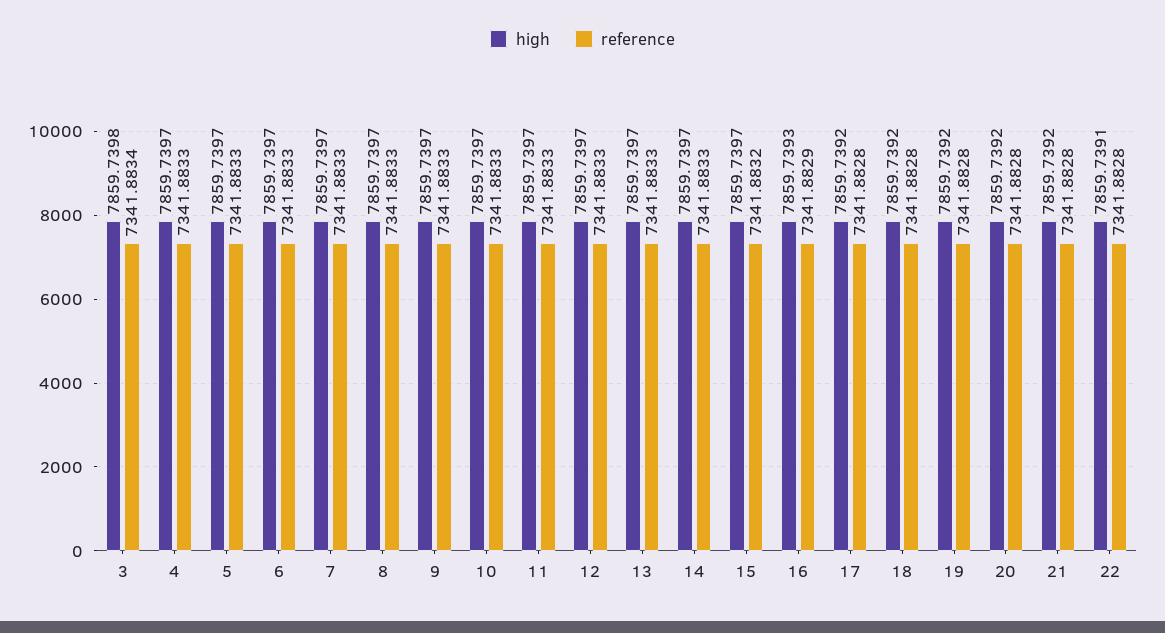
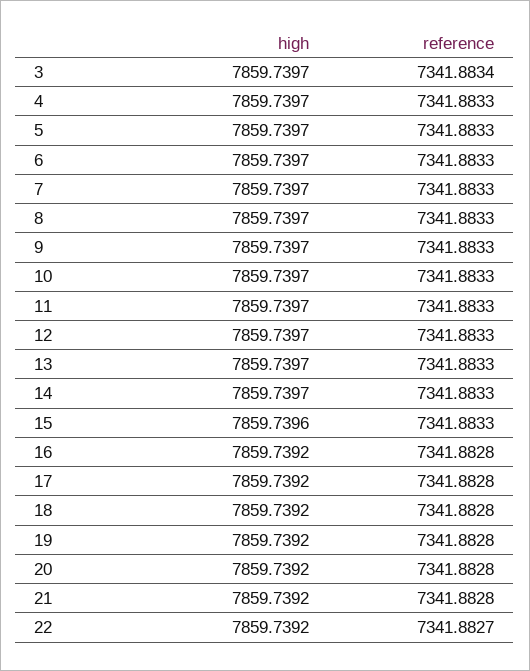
  {
    "high": {
-     "3": 7859.7398,
+     "3": 7859.7397,
      "4": 7859.7397,
      "5": 7859.7397,
      "6": 7859.7397,
      "7": 7859.7397,
      "8": 7859.7397,
      "9": 7859.7397,
      "10": 7859.7397,
      "11": 7859.7397,
      "12": 7859.7397,
      "13": 7859.7397,
      "14": 7859.7397,
-     "15": 7859.7397,
+     "15": 7859.7396,
-     "16": 7859.7393,
+     "16": 7859.7392,
      "17": 7859.7392,
      "18": 7859.7392,
      "19": 7859.7392,
      "20": 7859.7392,
      "21": 7859.7392,
-     "22": 7859.7391
+     "22": 7859.7392
    },
    "reference": {
      "3": 7341.8834,
      "4": 7341.8833,
      "5": 7341.8833,
      "6": 7341.8833,
      "7": 7341.8833,
      "8": 7341.8833,
      "9": 7341.8833,
      "10": 7341.8833,
      "11": 7341.8833,
      "12": 7341.8833,
      "13": 7341.8833,
      "14": 7341.8833,
-     "15": 7341.8832,
+     "15": 7341.8833,
-     "16": 7341.8829,
+     "16": 7341.8828,
      "17": 7341.8828,
      "18": 7341.8828,
      "19": 7341.8828,
      "20": 7341.8828,
      "21": 7341.8828,
-     "22": 7341.8828
+     "22": 7341.8827
    }
  }

